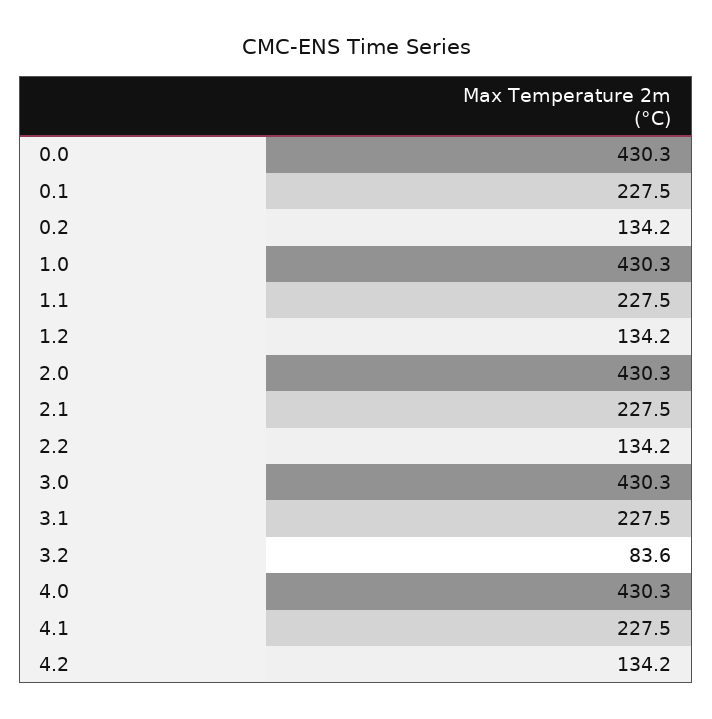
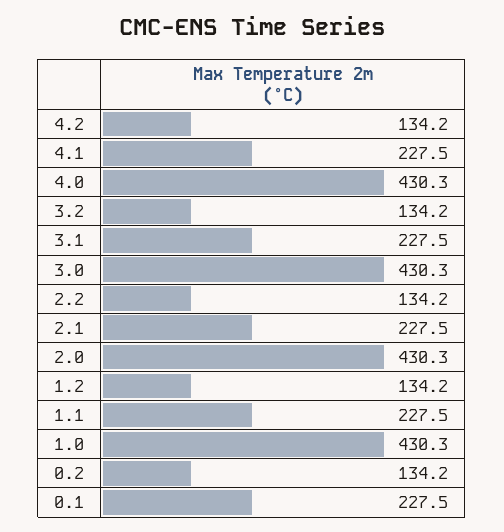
  {
-   "0.0": 430.3,
    "0.1": 227.5,
    "0.2": 134.2,
    "1.0": 430.3,
    "1.1": 227.5,
    "1.2": 134.2,
    "2.0": 430.3,
    "2.1": 227.5,
    "2.2": 134.2,
    "3.0": 430.3,
    "3.1": 227.5,
-   "3.2": 83.6,
+   "3.2": 134.2,
    "4.0": 430.3,
    "4.1": 227.5,
    "4.2": 134.2
  }

